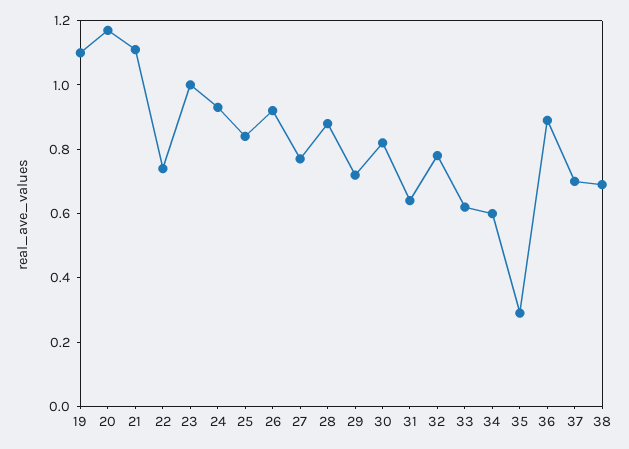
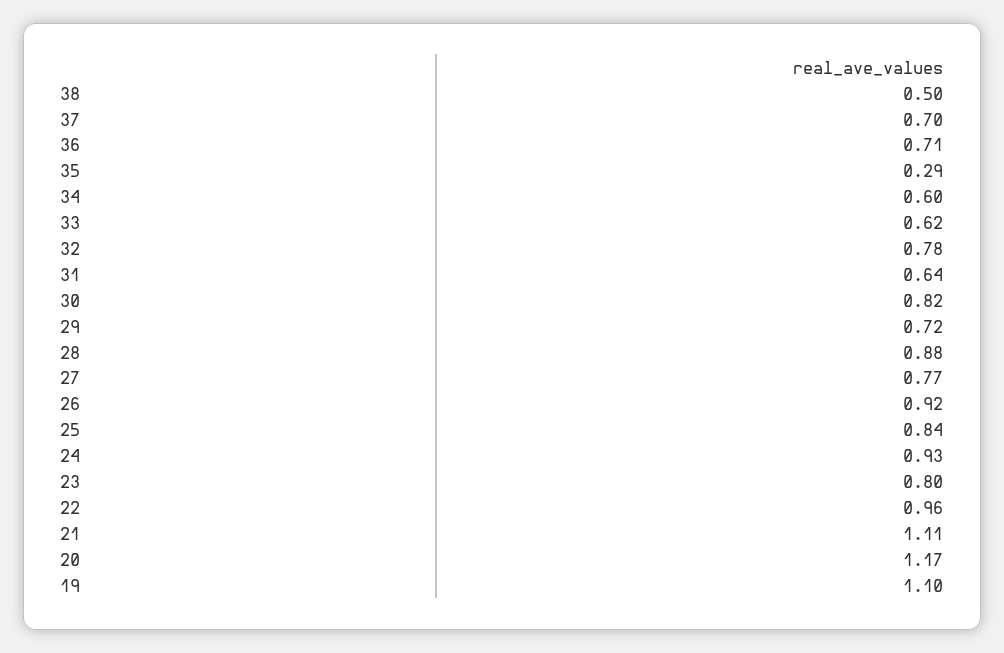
  {
    "19": 1.1,
    "20": 1.17,
    "21": 1.11,
-   "22": 0.75,
+   "22": 0.96,
-   "23": 1,
+   "23": 0.8,
    "24": 0.93,
    "25": 0.84,
    "26": 0.92,
    "27": 0.77,
    "28": 0.88,
    "29": 0.72,
    "30": 0.82,
    "31": 0.64,
    "32": 0.78,
    "33": 0.62,
    "34": 0.6,
    "35": 0.29,
-   "36": 0.9,
+   "36": 0.71,
    "37": 0.7,
-   "38": 0.7
+   "38": 0.5
  }

